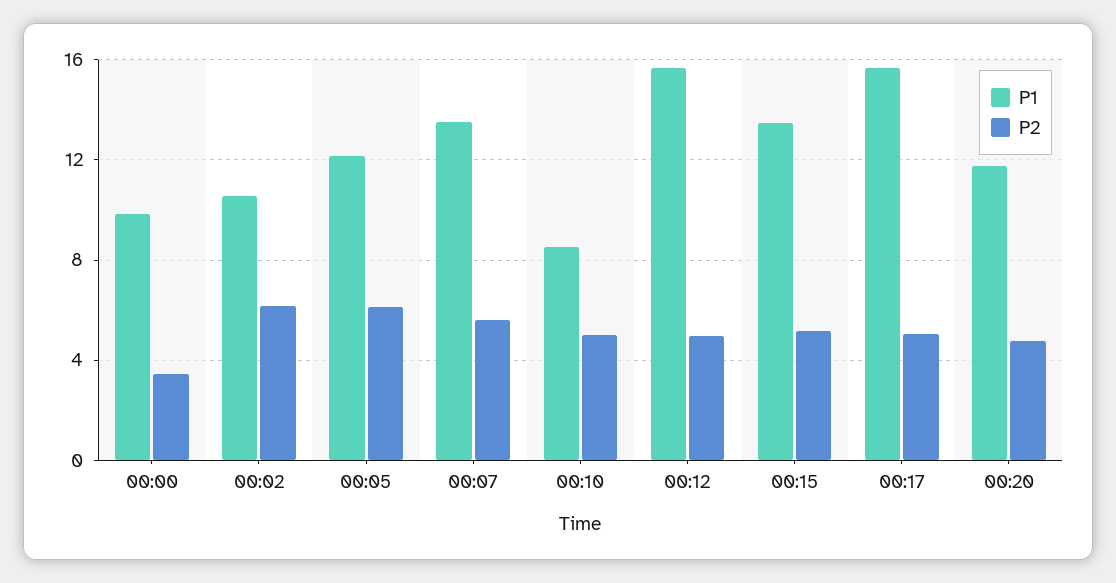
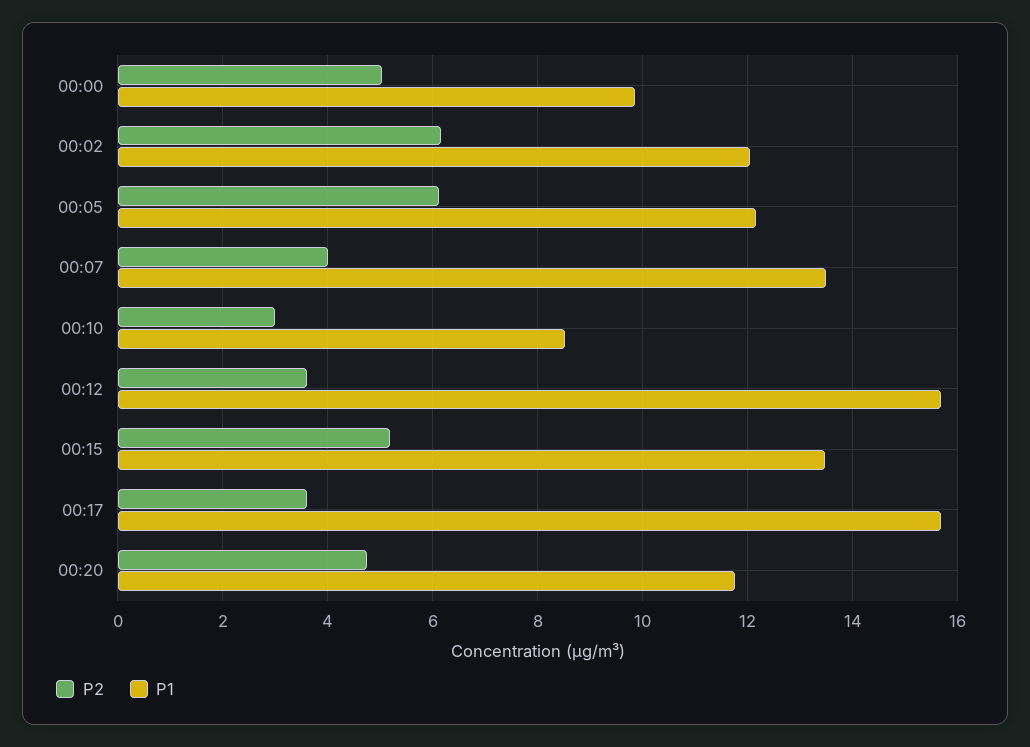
  {
    "P1": {
      "00:00": 9.8,
-     "00:02": 10.5,
+     "00:02": 12,
      "00:05": 12.2,
      "00:07": 13.6,
      "00:10": 8.6,
      "00:12": 15.6,
      "00:15": 13.4,
      "00:17": 15.6,
      "00:20": 11.8
    },
    "P2": {
-     "00:00": 3.5,
+     "00:00": 5,
      "00:02": 6.2,
      "00:05": 6.2,
-     "00:07": 5.5,
+     "00:07": 4,
-     "00:10": 5,
+     "00:10": 3,
-     "00:12": 5,
+     "00:12": 3.6,
      "00:15": 5.2,
-     "00:17": 5,
+     "00:17": 3.6,
      "00:20": 4.8
    }
  }

